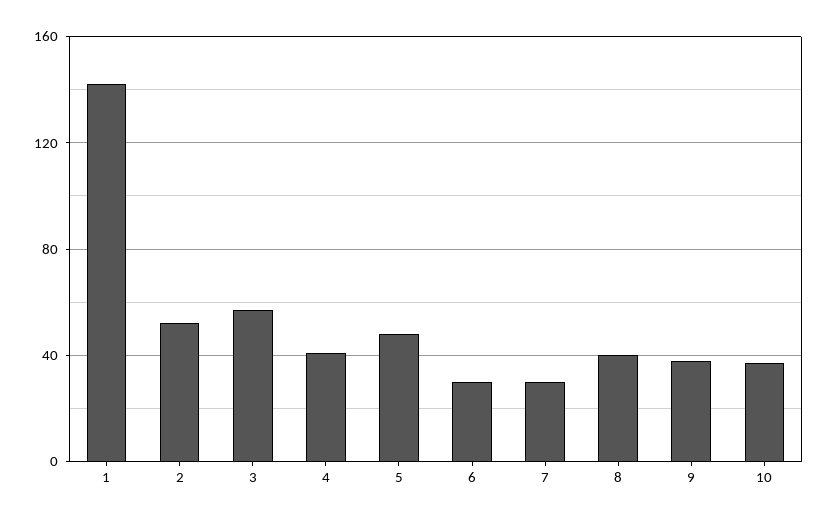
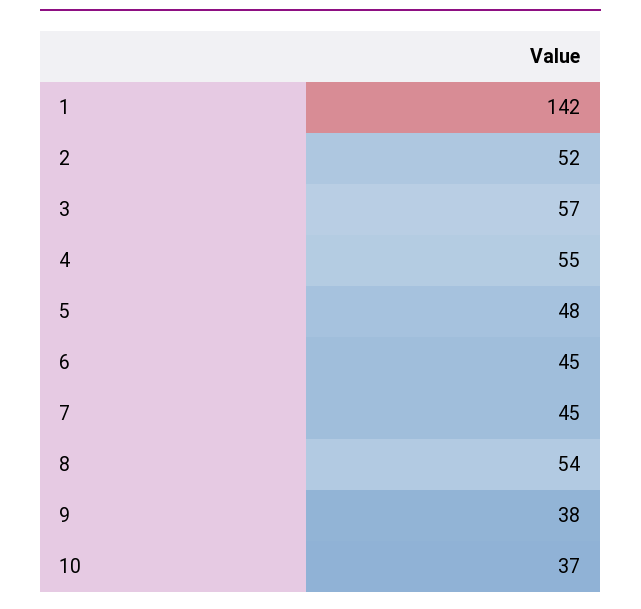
  {
    "1": 142,
    "2": 52,
    "3": 57,
-   "4": 40,
+   "4": 55,
    "5": 48,
-   "6": 30,
+   "6": 45,
-   "7": 30,
+   "7": 45,
-   "8": 40,
+   "8": 54,
    "9": 38,
    "10": 37
  }

